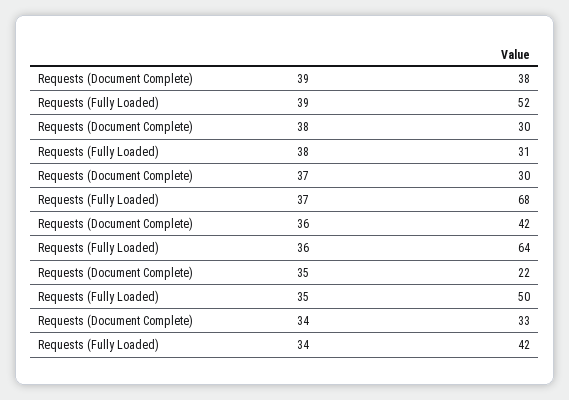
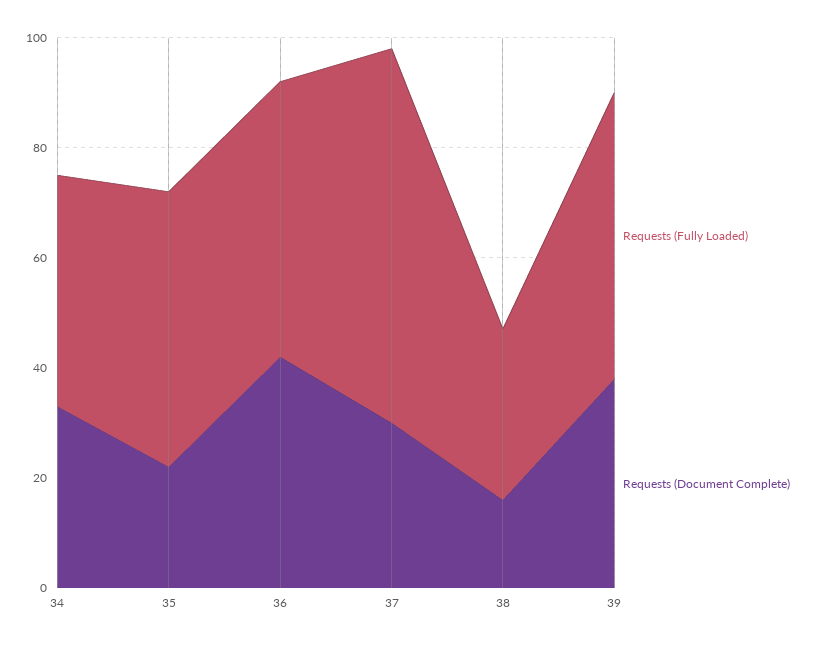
  {
    "Requests (Document Complete)": {
      "39": 38,
-     "38": 30,
+     "38": 15,
      "37": 30,
      "36": 42,
      "35": 22,
      "34": 33
    },
    "Requests (Fully Loaded)": {
      "39": 52,
      "38": 31,
      "37": 68,
-     "36": 64,
+     "36": 50,
      "35": 50,
      "34": 42
    }
  }

